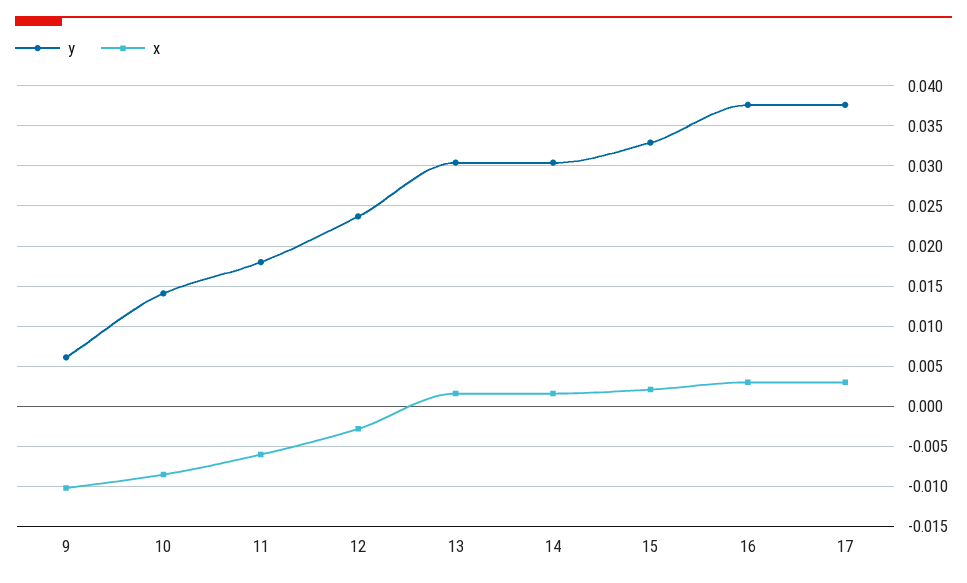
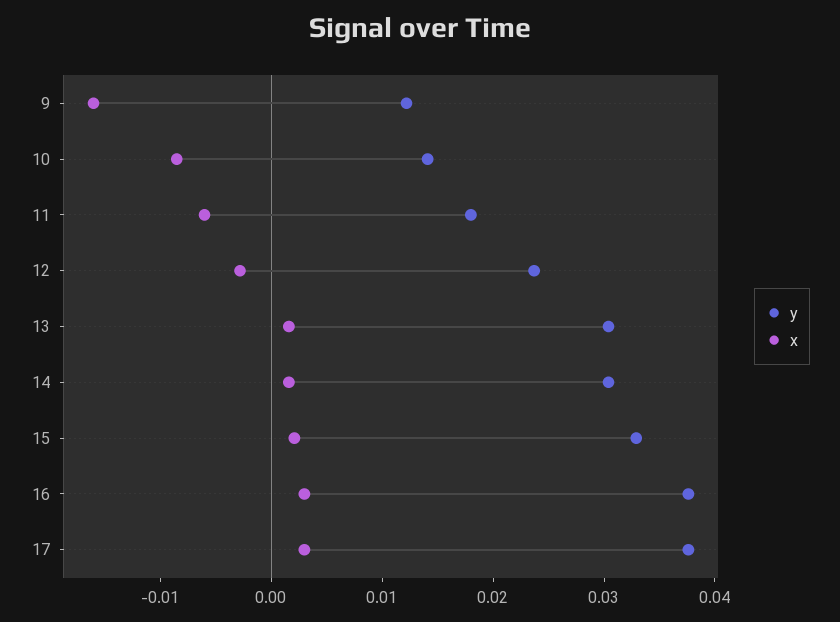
  {
    "y": {
-     "9": 0.006,
+     "9": 0.012,
      "10": 0.014,
      "11": 0.018,
      "12": 0.024,
      "13": 0.03,
      "14": 0.03,
      "15": 0.033,
      "16": 0.038,
      "17": 0.038
    },
    "x": {
-     "9": -0.01,
+     "9": -0.016,
      "10": -0.009,
      "11": -0.006,
      "12": -0.003,
      "13": 0.002,
      "14": 0.002,
      "15": 0.002,
      "16": 0.003,
      "17": 0.003
    }
  }

